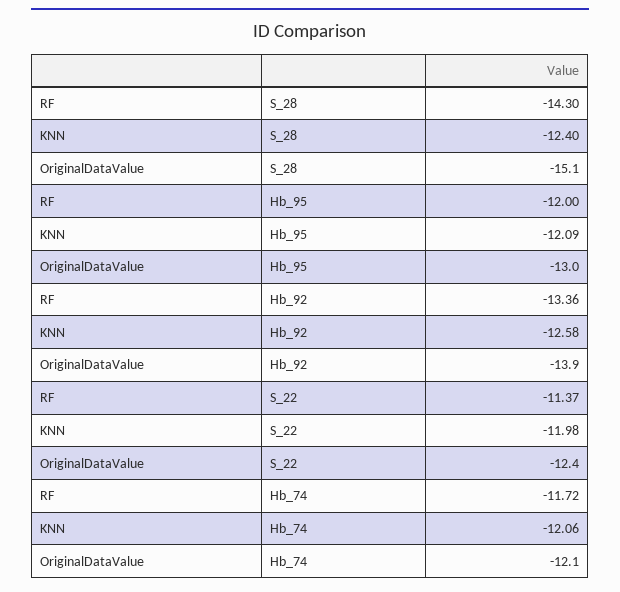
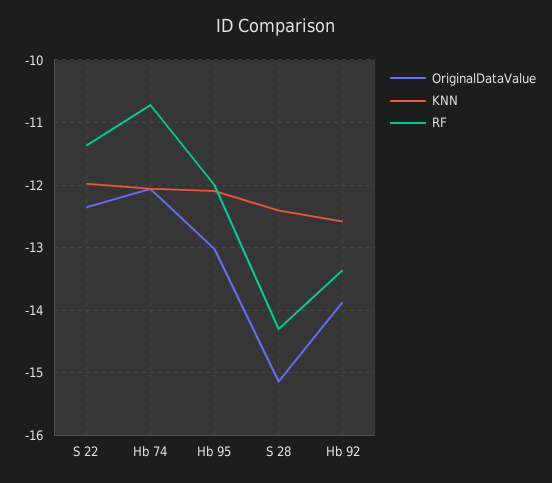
  {
    "RF": {
      "S_28": -14.3,
      "Hb_95": -12,
      "Hb_92": -13.36,
      "S_22": -11.37,
-     "Hb_74": -11.72
+     "Hb_74": -10.7
    },
    "KNN": {
      "S_28": -12.4,
      "Hb_95": -12.09,
      "Hb_92": -12.58,
      "S_22": -11.98,
      "Hb_74": -12.06
    },
    "OriginalDataValue": {
      "S_28": -15.1,
      "Hb_95": -13,
      "Hb_92": -13.9,
      "S_22": -12.4,
      "Hb_74": -12.1
    }
  }

